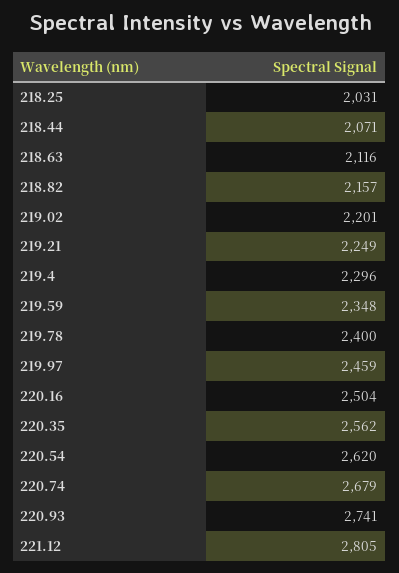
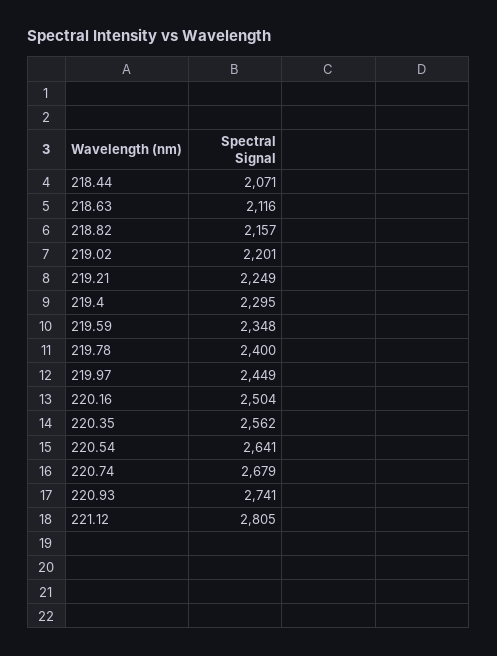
  {
-   "218.25": 2031,
    "218.44": 2071,
    "218.63": 2116,
    "218.82": 2157,
    "219.02": 2201,
    "219.21": 2249,
-   "219.4": 2296,
+   "219.4": 2295,
    "219.59": 2348,
    "219.78": 2400,
-   "219.97": 2459,
+   "219.97": 2449,
    "220.16": 2504,
    "220.35": 2562,
-   "220.54": 2620,
+   "220.54": 2641,
    "220.74": 2679,
    "220.93": 2741,
    "221.12": 2805
  }

